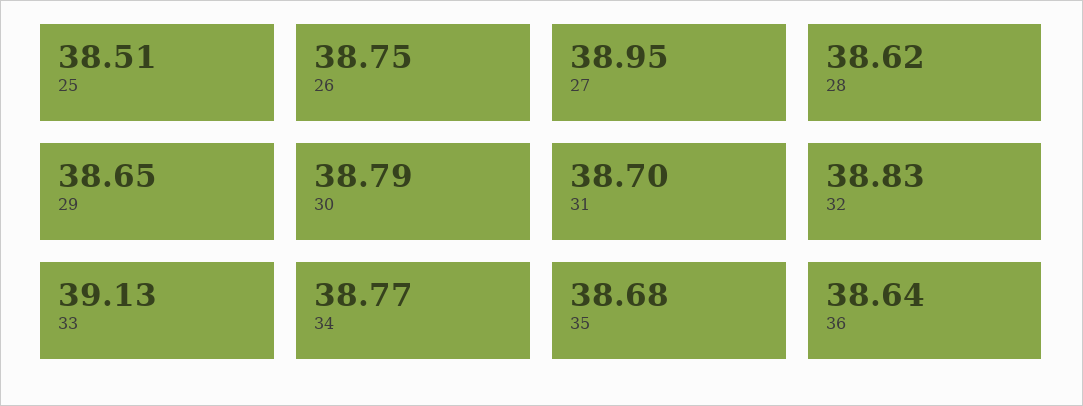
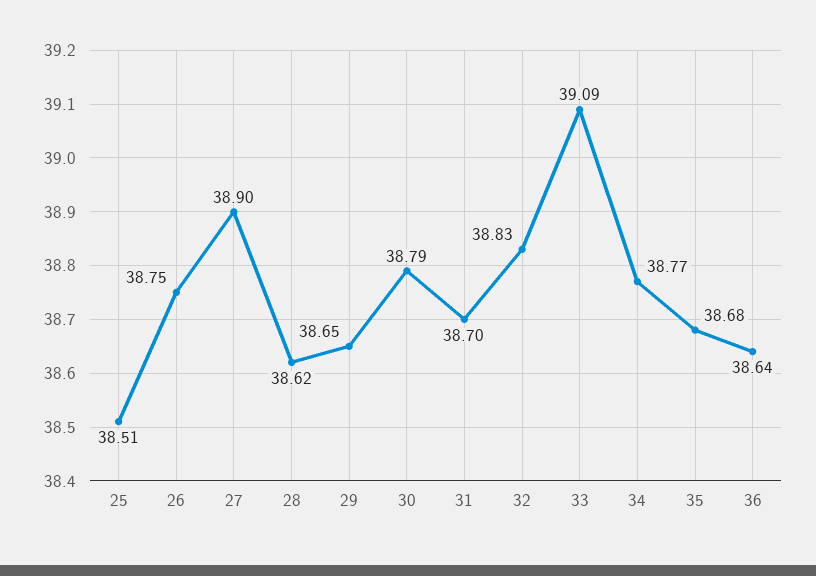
  {
    "25": 38.51,
    "26": 38.75,
-   "27": 38.95,
+   "27": 38.9,
    "28": 38.62,
    "29": 38.65,
    "30": 38.79,
    "31": 38.7,
    "32": 38.83,
-   "33": 39.13,
+   "33": 39.09,
    "34": 38.77,
    "35": 38.68,
    "36": 38.64
  }

